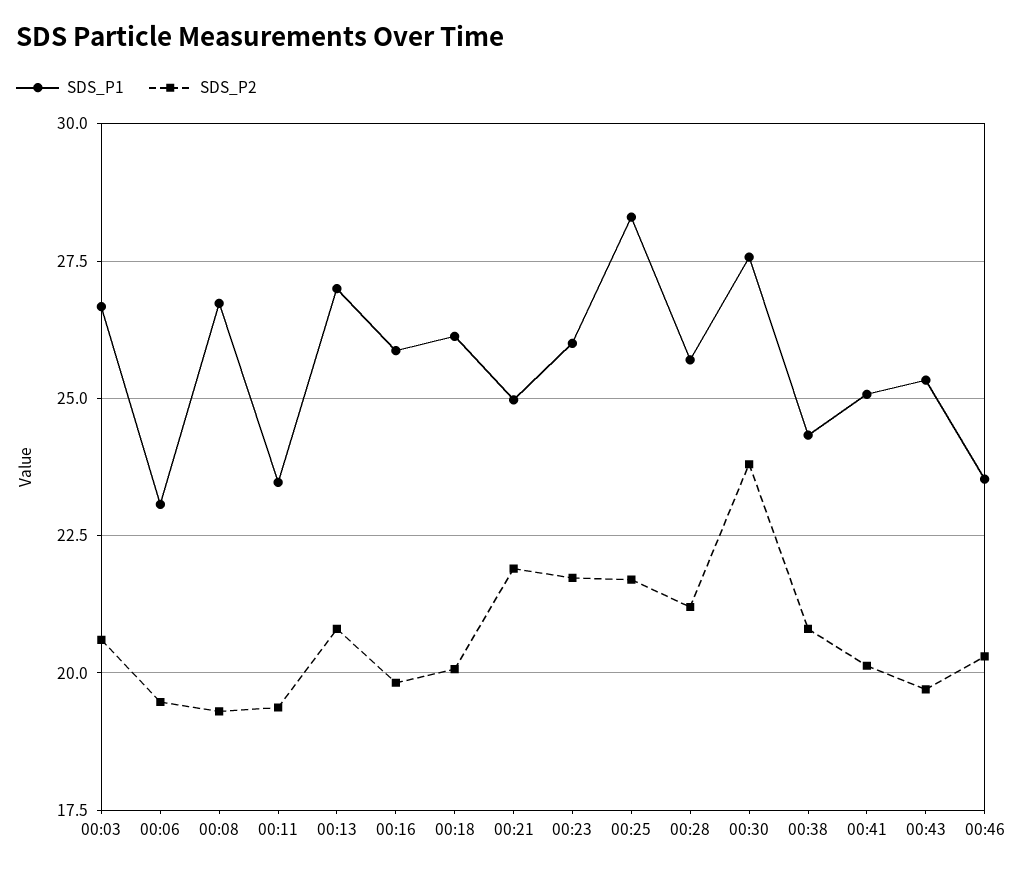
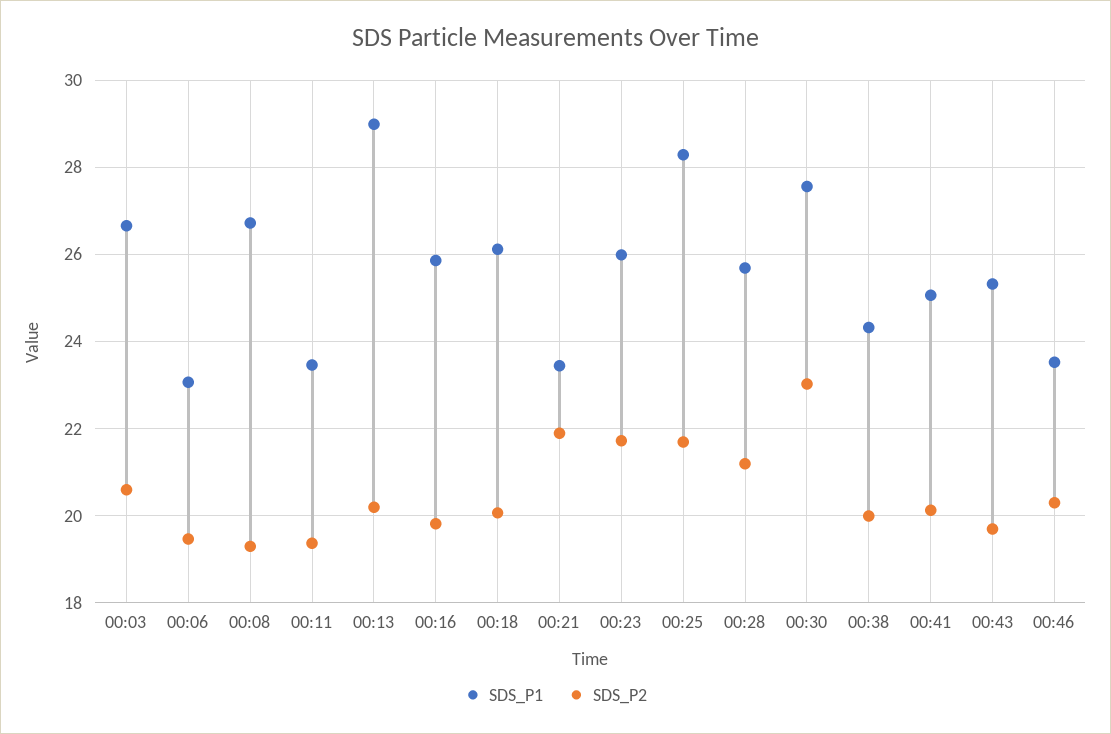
  {
    "SDS_P1": {
      "00:03": 26.6,
      "00:06": 23,
      "00:08": 26.8,
      "00:11": 23.4,
-     "00:13": 27,
+     "00:13": 29,
      "00:16": 25.8,
      "00:18": 26.2,
-     "00:21": 25,
+     "00:21": 23.4,
      "00:23": 26,
      "00:25": 28.4,
      "00:28": 25.8,
      "00:30": 27.6,
      "00:38": 24.4,
      "00:41": 25,
      "00:43": 25.4,
      "00:46": 23.6
    },
    "SDS_P2": {
      "00:03": 20.6,
      "00:06": 19.4,
      "00:08": 19.4,
      "00:11": 19.4,
-     "00:13": 20.75,
+     "00:13": 20.2,
      "00:16": 19.8,
      "00:18": 20,
      "00:21": 22,
      "00:23": 21.8,
      "00:25": 21.8,
      "00:28": 21.2,
-     "00:30": 23.75,
+     "00:30": 23,
-     "00:38": 20.75,
+     "00:38": 20,
      "00:41": 20.2,
      "00:43": 19.8,
      "00:46": 20.4
    }
  }

